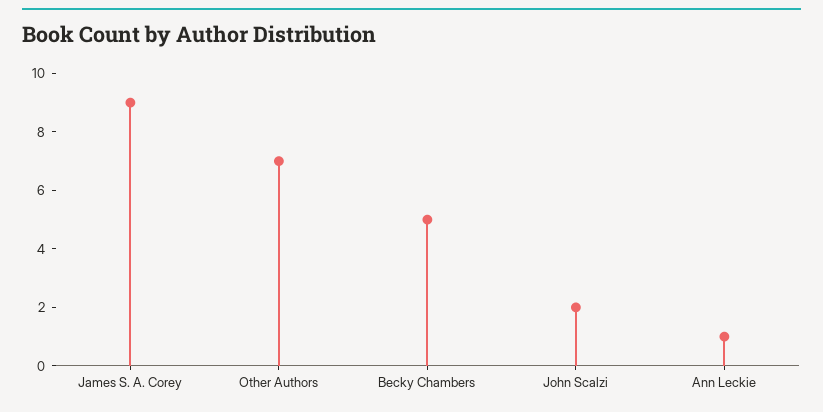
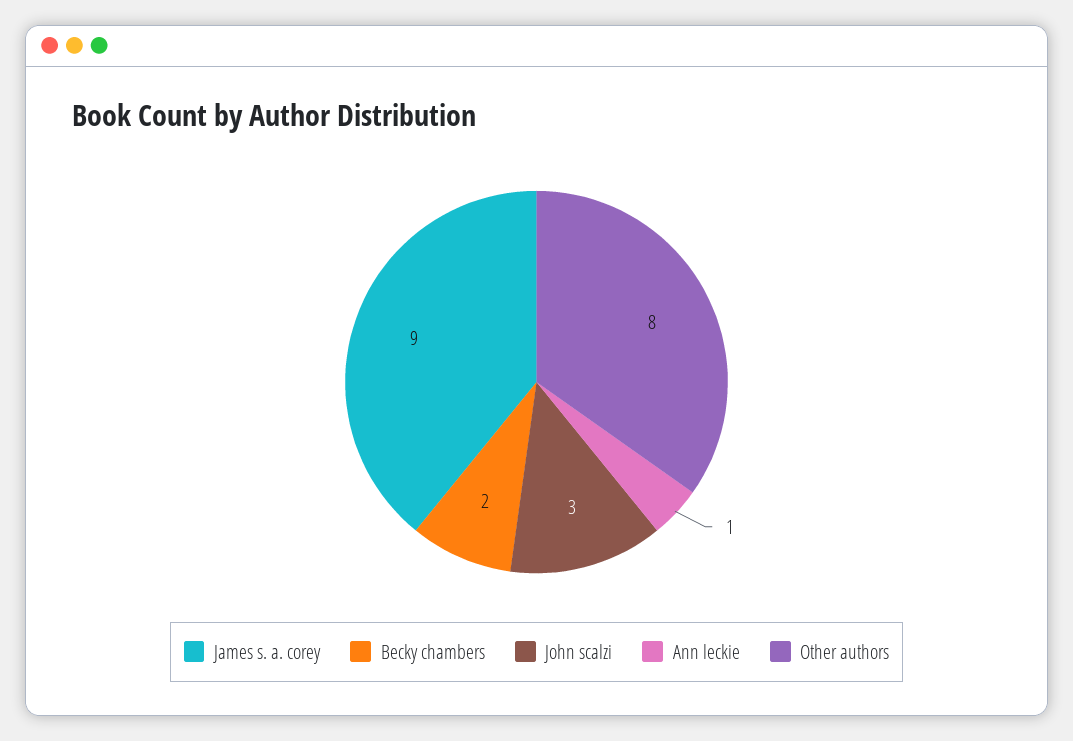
  {
    "James S. A. Corey": 9,
-   "Other Authors": 7,
+   "Other Authors": 8,
-   "Becky Chambers": 5,
+   "Becky Chambers": 2,
-   "John Scalzi": 2,
+   "John Scalzi": 3,
    "Ann Leckie": 1
  }

